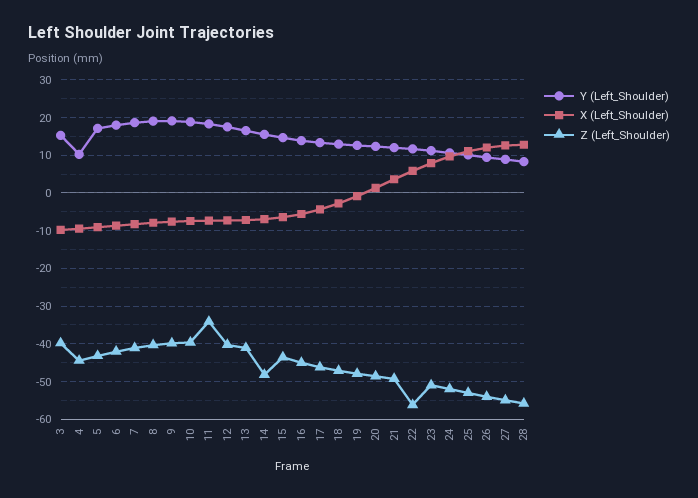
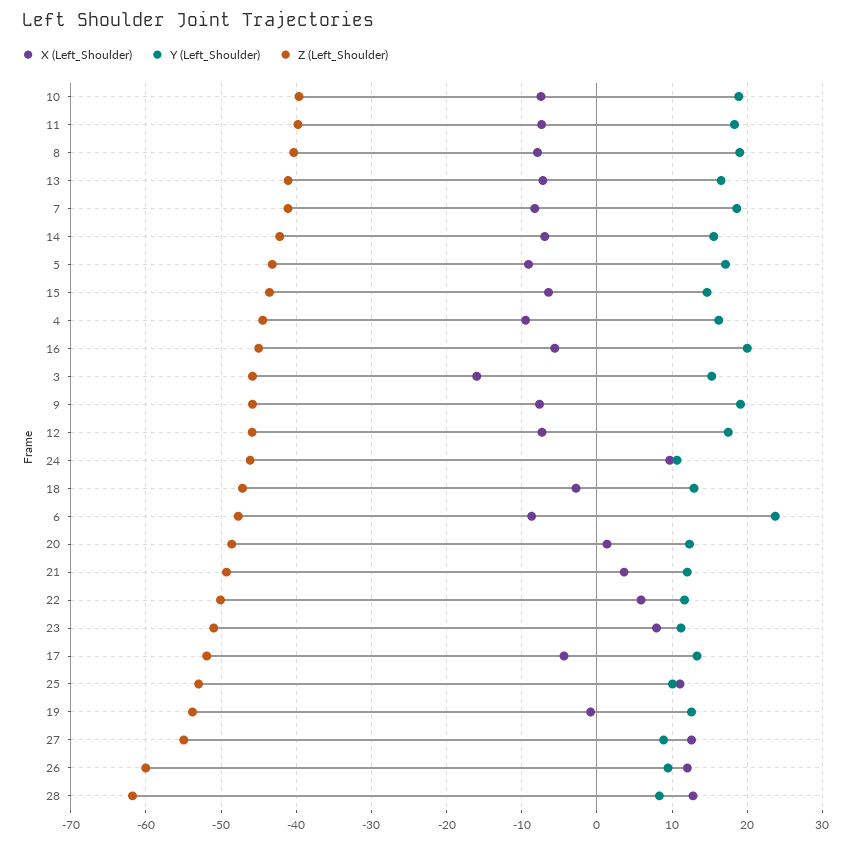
  {
    "Y (Left_Shoulder)": {
      "3": 15,
-     "4": 10,
+     "4": 16,
      "5": 17,
-     "6": 18,
+     "6": 24,
      "7": 19,
      "8": 19,
      "9": 19,
      "10": 19,
      "11": 18,
      "12": 17,
      "13": 17,
      "14": 16,
      "15": 15,
-     "16": 14,
+     "16": 20,
      "17": 13,
      "18": 13,
      "19": 13,
      "20": 12,
      "21": 12,
      "22": 12,
      "23": 11,
      "24": 11,
      "25": 10,
      "26": 9,
      "27": 9,
      "28": 8
    },
    "X (Left_Shoulder)": {
-     "3": -10,
+     "3": -16,
      "4": -9,
      "5": -9,
      "6": -9,
      "7": -8,
      "8": -8,
      "9": -8,
      "10": -7,
      "11": -7,
      "12": -7,
      "13": -7,
      "14": -7,
      "15": -6,
      "16": -6,
      "17": -4,
      "18": -3,
      "19": -1,
      "20": 1,
      "21": 4,
      "22": 6,
      "23": 8,
      "24": 10,
      "25": 11,
      "26": 12,
      "27": 13,
      "28": 13
    },
    "Z (Left_Shoulder)": {
-     "3": -40,
+     "3": -46,
      "4": -44,
      "5": -43,
-     "6": -42,
+     "6": -48,
      "7": -41,
      "8": -40,
-     "9": -40,
+     "9": -46,
      "10": -40,
-     "11": -34,
+     "11": -40,
-     "12": -40,
+     "12": -46,
      "13": -41,
-     "14": -48,
+     "14": -42,
      "15": -44,
      "16": -45,
-     "17": -46,
+     "17": -52,
      "18": -47,
-     "19": -48,
+     "19": -54,
      "20": -49,
      "21": -49,
-     "22": -56,
+     "22": -50,
      "23": -51,
-     "24": -52,
+     "24": -46,
      "25": -53,
-     "26": -54,
+     "26": -60,
      "27": -55,
-     "28": -56
+     "28": -62
    }
  }

